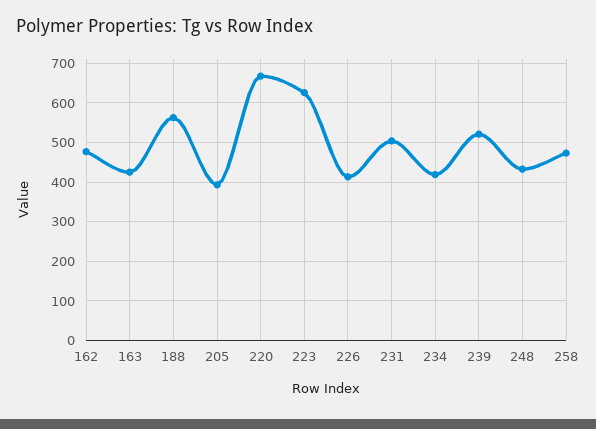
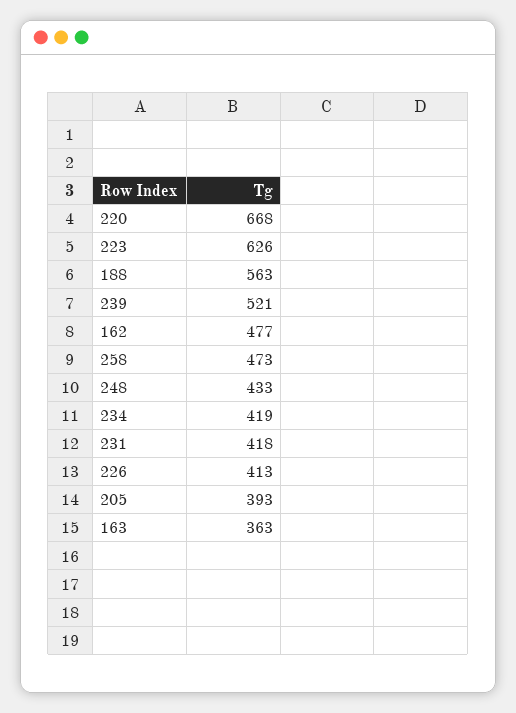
  {
    "162": 477,
-   "163": 420,
+   "163": 363,
    "188": 563,
    "205": 393,
    "220": 668,
    "223": 626,
    "226": 413,
-   "231": 500,
+   "231": 418,
    "234": 419,
    "239": 521,
    "248": 433,
    "258": 473
  }

